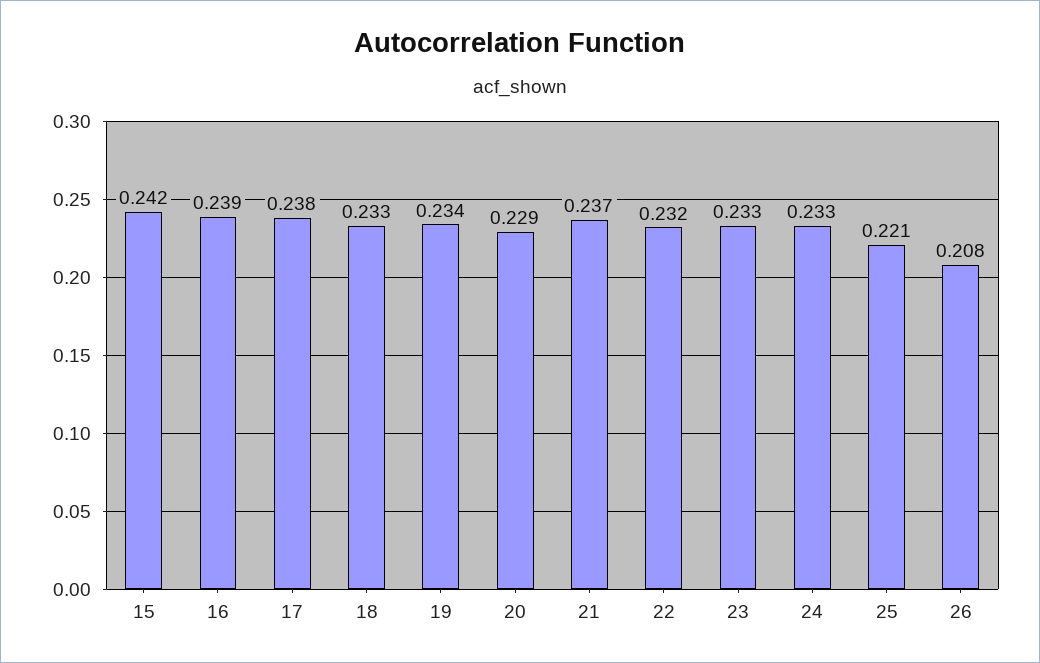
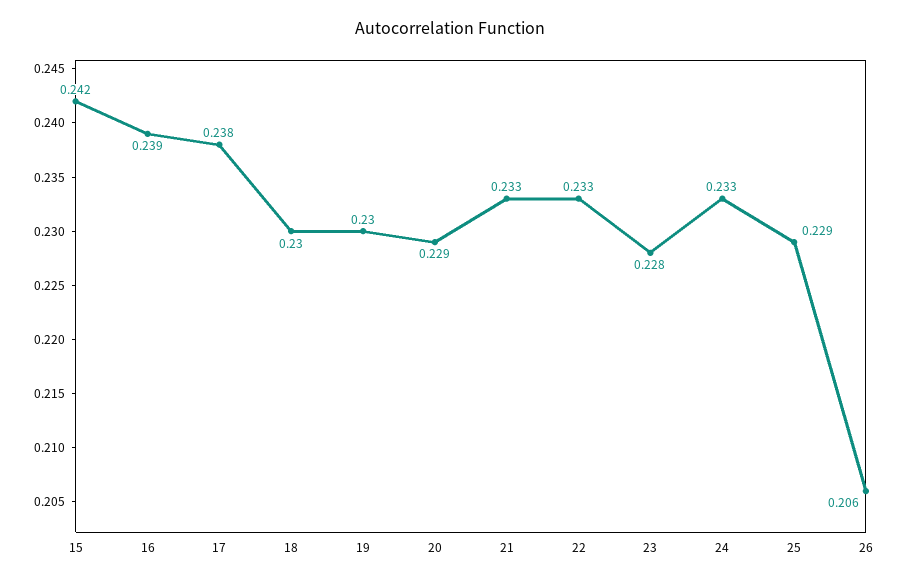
  {
    "15": 0.242,
    "16": 0.239,
    "17": 0.238,
-   "18": 0.233,
+   "18": 0.23,
-   "19": 0.234,
+   "19": 0.23,
    "20": 0.229,
-   "21": 0.237,
+   "21": 0.233,
-   "22": 0.232,
+   "22": 0.233,
-   "23": 0.233,
+   "23": 0.228,
    "24": 0.233,
-   "25": 0.221,
+   "25": 0.229,
-   "26": 0.208
+   "26": 0.206
  }

